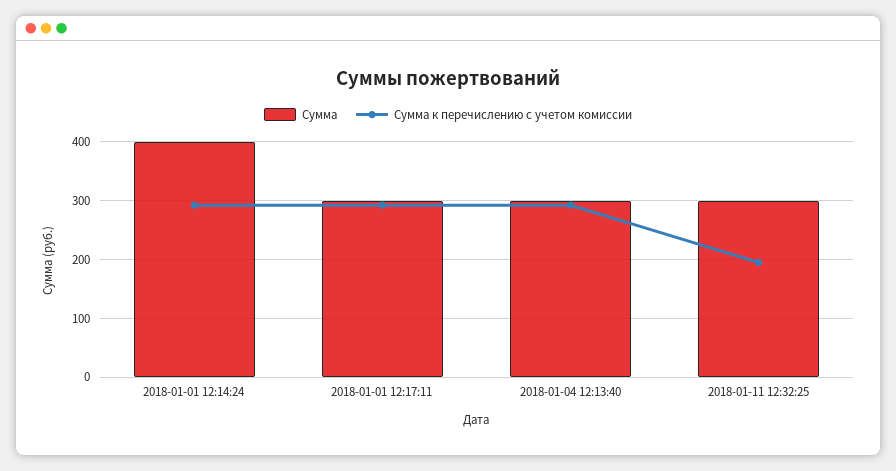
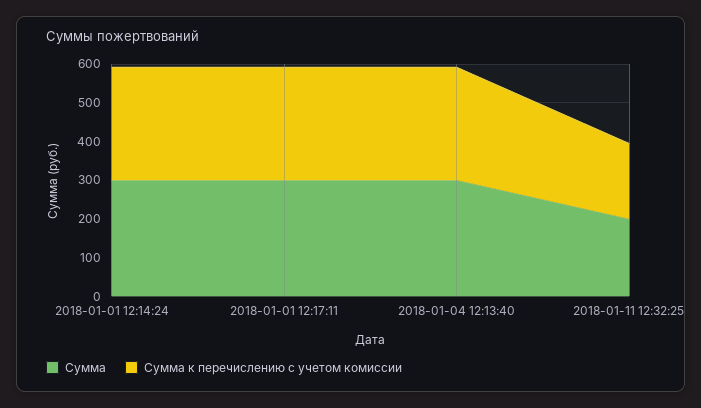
  {
    "Сумма": {
-     "2018-01-01 12:14:24": 400,
+     "2018-01-01 12:14:24": 300,
      "2018-01-01 12:17:11": 300,
      "2018-01-04 12:13:40": 300,
-     "2018-01-11 12:32:25": 300
+     "2018-01-11 12:32:25": 200
    },
    "Сумма к перечислению с учетом комиссии": {
      "2018-01-01 12:14:24": 300,
      "2018-01-01 12:17:11": 300,
      "2018-01-04 12:13:40": 300,
      "2018-01-11 12:32:25": 200
    }
  }

